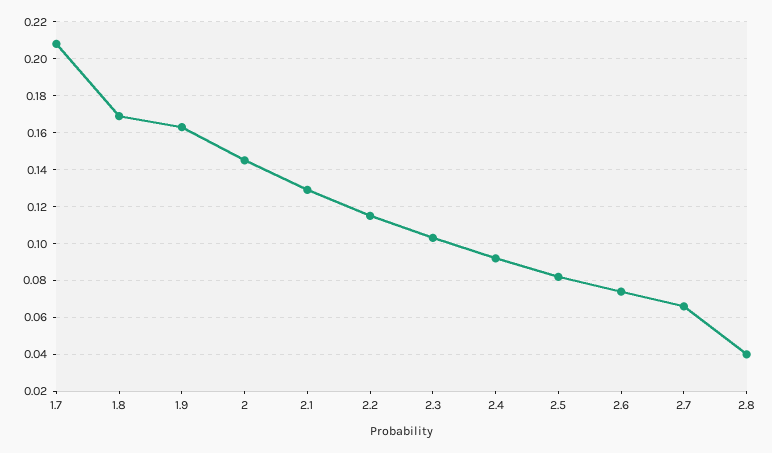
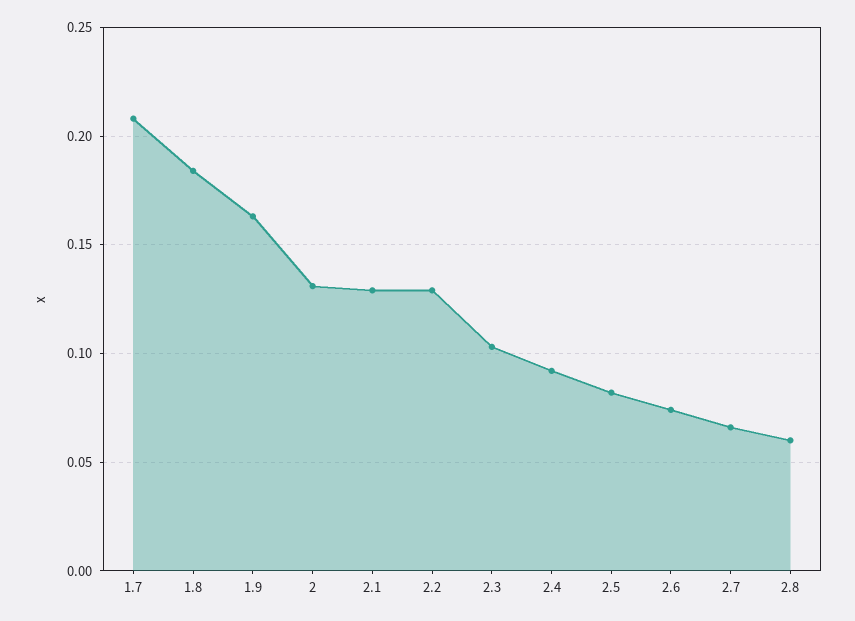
  {
    "1.7": 0.21,
-   "1.8": 0.17,
+   "1.8": 0.185,
    "1.9": 0.165,
-   "2": 0.145,
+   "2": 0.13,
    "2.1": 0.13,
-   "2.2": 0.115,
+   "2.2": 0.13,
    "2.3": 0.105,
    "2.4": 0.09,
    "2.5": 0.08,
    "2.6": 0.075,
    "2.7": 0.065,
-   "2.8": 0.04
+   "2.8": 0.06
  }

